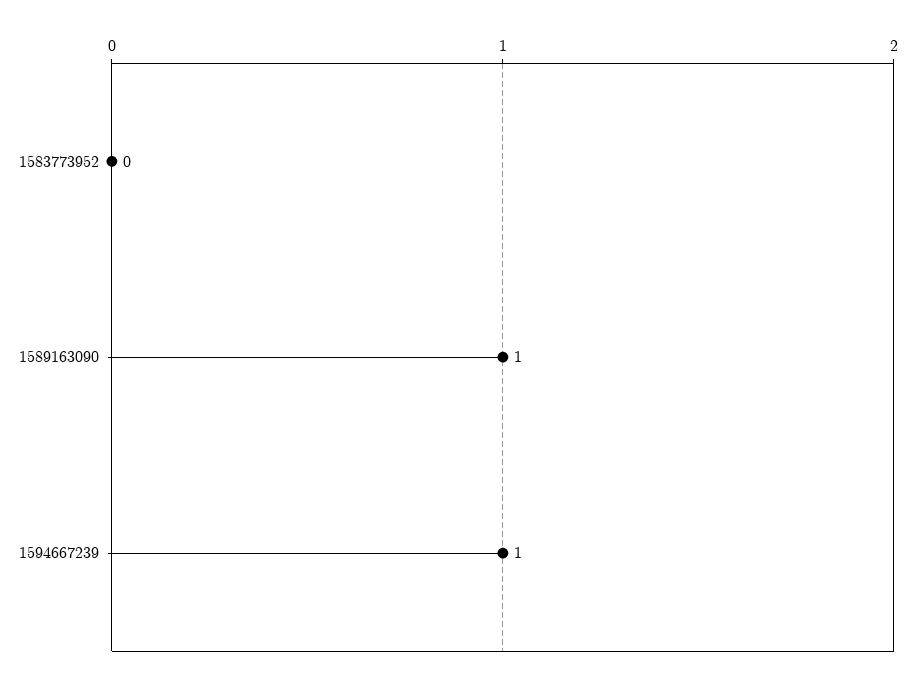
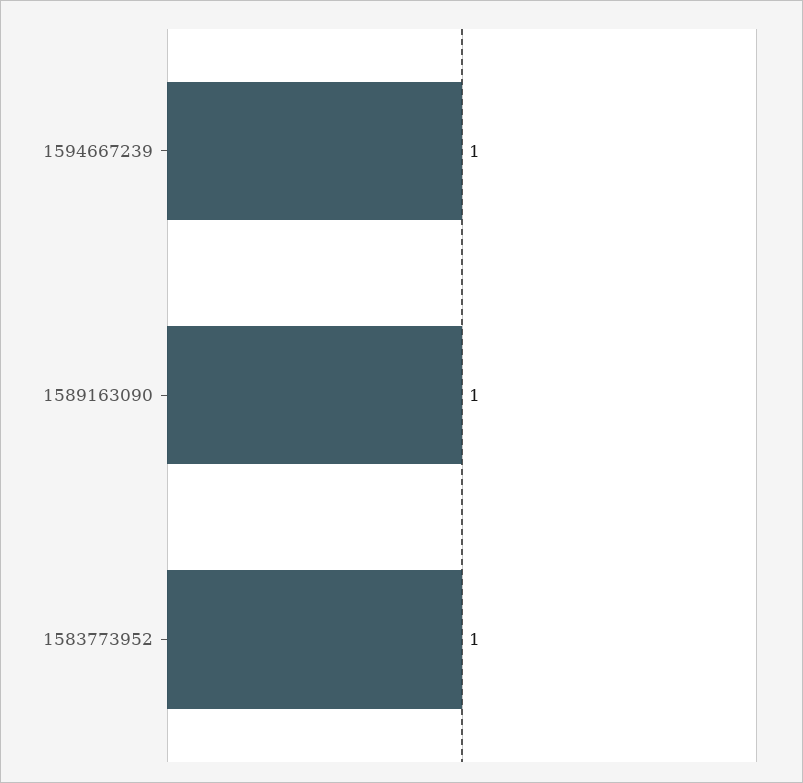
  {
-   "1583773952": 0,
+   "1583773952": 1,
    "1589163090": 1,
    "1594667239": 1
  }

